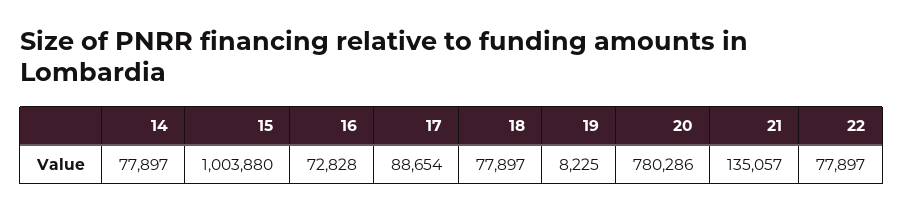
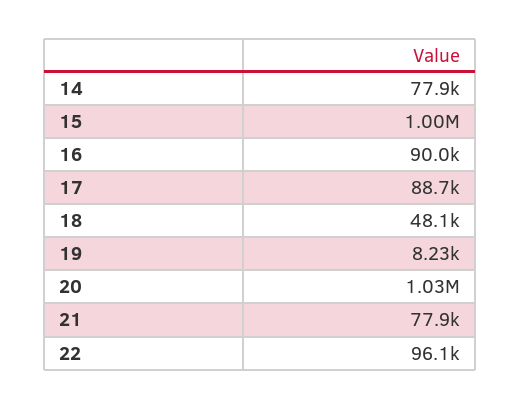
  {
    "14": 77897,
    "15": 1003880,
-   "16": 72828,
+   "16": 90000,
    "17": 88654,
-   "18": 77897,
+   "18": 48100,
    "19": 8225,
-   "20": 780286,
+   "20": 1030000,
-   "21": 135057,
+   "21": 77900,
-   "22": 77897
+   "22": 96100
  }

